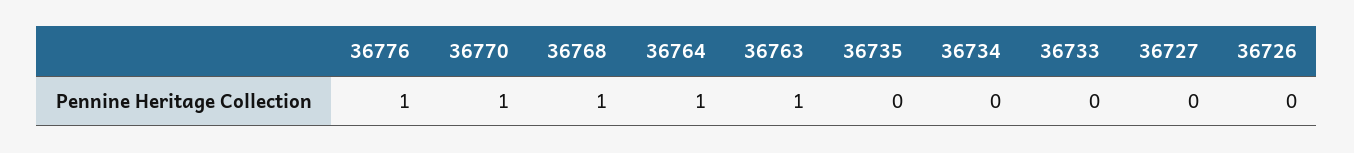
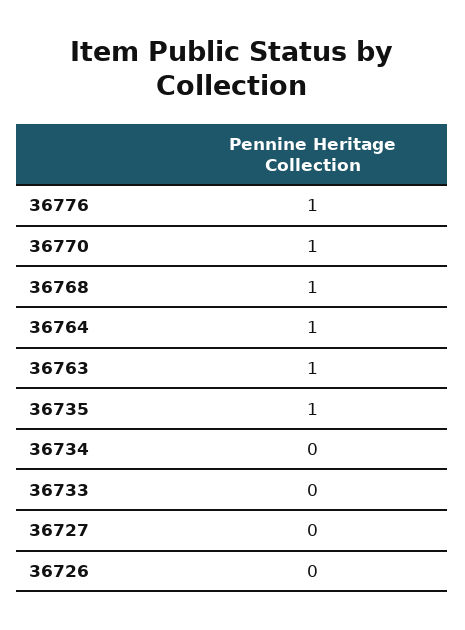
  {
    "36776": 1,
    "36770": 1,
    "36768": 1,
    "36764": 1,
    "36763": 1,
-   "36735": 0,
+   "36735": 1,
    "36734": 0,
    "36733": 0,
    "36727": 0,
    "36726": 0
  }

